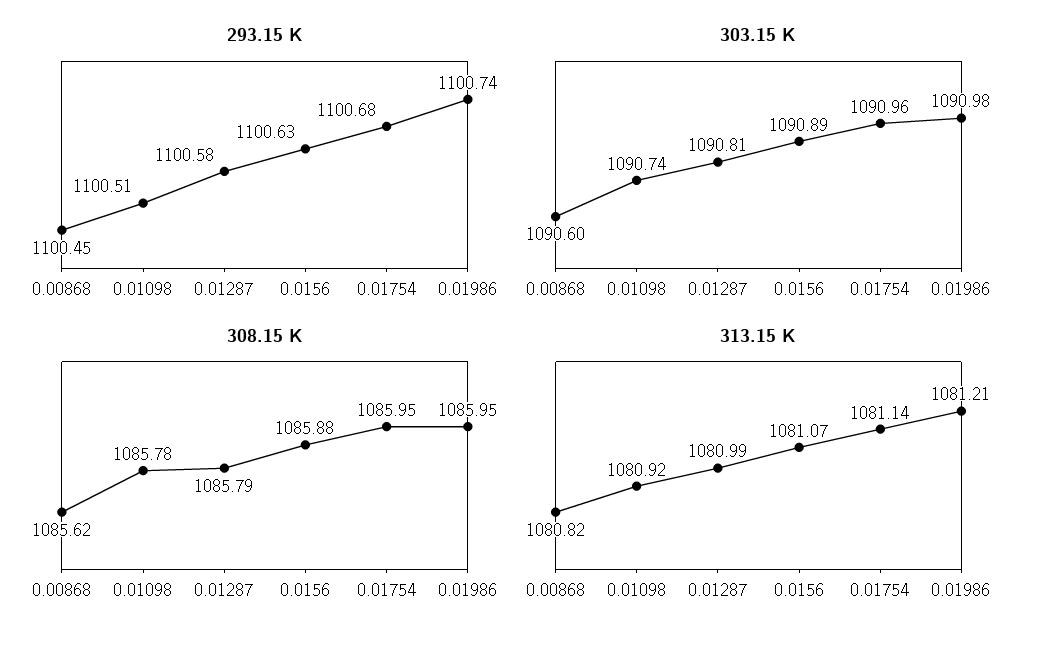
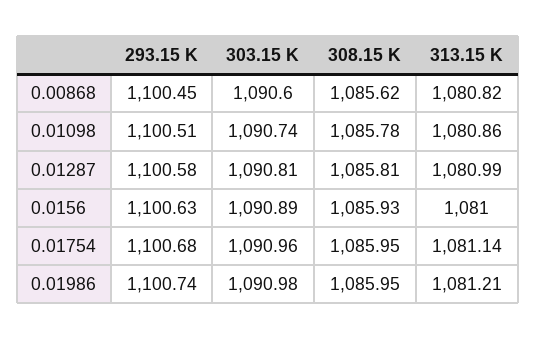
  {
    "293.15 K": {
      "0.00868": 1100.45,
      "0.01098": 1100.51,
      "0.01287": 1100.58,
      "0.0156": 1100.63,
      "0.01754": 1100.68,
      "0.01986": 1100.74
    },
    "303.15 K": {
      "0.00868": 1090.6,
      "0.01098": 1090.74,
      "0.01287": 1090.81,
      "0.0156": 1090.89,
      "0.01754": 1090.96,
      "0.01986": 1090.98
    },
    "308.15 K": {
      "0.00868": 1085.62,
      "0.01098": 1085.78,
-     "0.01287": 1085.79,
+     "0.01287": 1085.81,
-     "0.0156": 1085.88,
+     "0.0156": 1085.93,
      "0.01754": 1085.95,
      "0.01986": 1085.95
    },
    "313.15 K": {
      "0.00868": 1080.82,
-     "0.01098": 1080.92,
+     "0.01098": 1080.86,
      "0.01287": 1080.99,
-     "0.0156": 1081.07,
+     "0.0156": 1081,
      "0.01754": 1081.14,
      "0.01986": 1081.21
    }
  }

